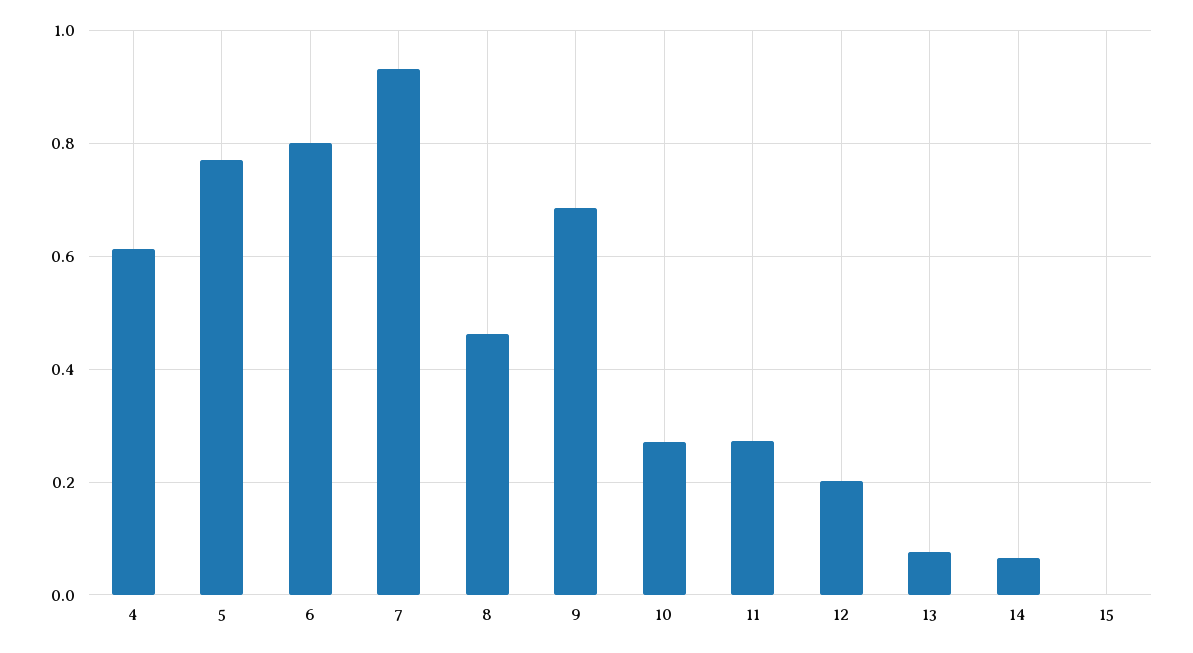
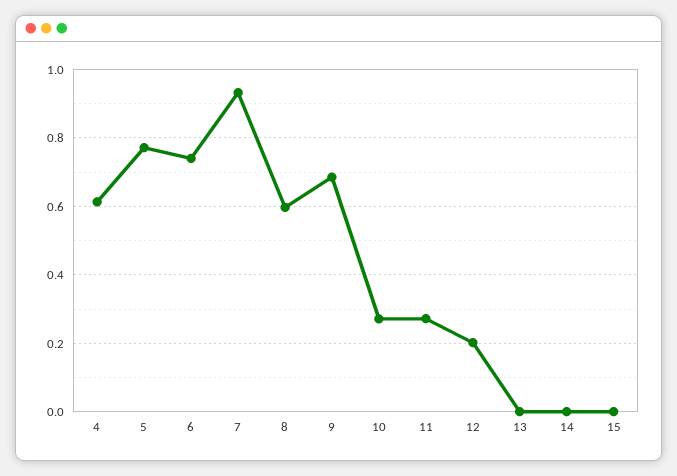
  {
    "4": 0.62,
    "5": 0.78,
-   "6": 0.8,
+   "6": 0.74,
    "7": 0.94,
-   "8": 0.46,
+   "8": 0.6,
    "9": 0.68,
    "10": 0.28,
    "11": 0.28,
    "12": 0.2,
-   "13": 0.08,
+   "13": 0,
-   "14": 0.06,
+   "14": 0,
    "15": 0
  }

